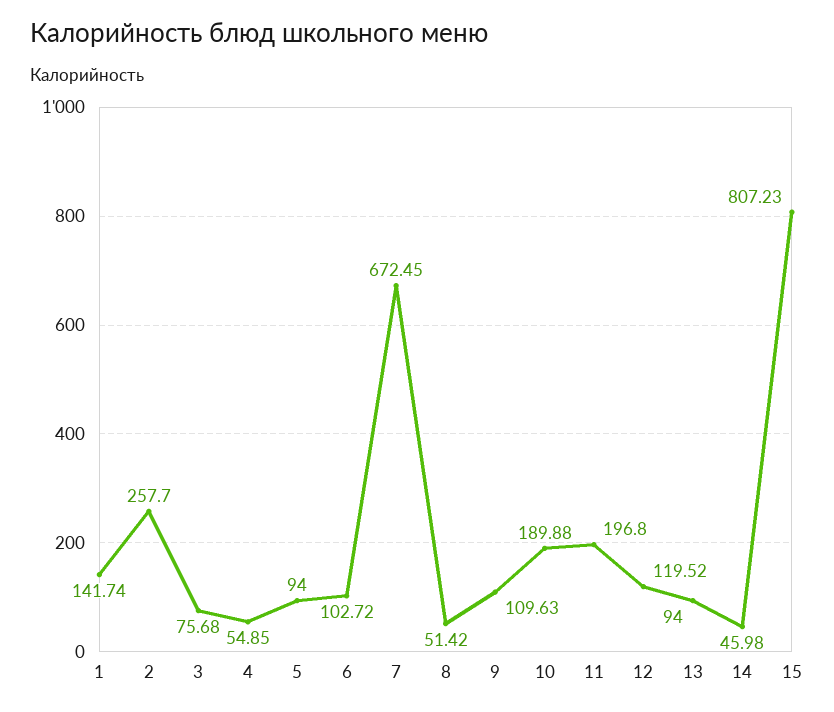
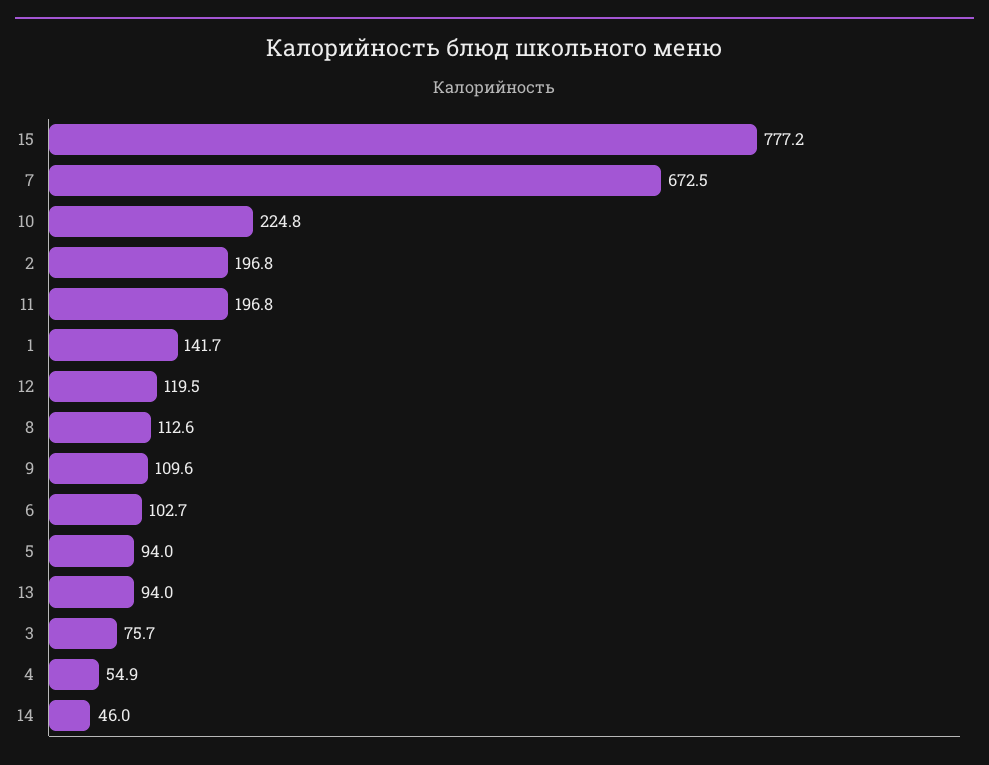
  {
    "1": 141.74,
-   "2": 257.7,
+   "2": 196.8,
    "3": 75.68,
    "4": 54.85,
    "5": 94,
    "6": 102.72,
    "7": 672.45,
-   "8": 51.42,
+   "8": 112.6,
    "9": 109.63,
-   "10": 189.88,
+   "10": 224.8,
    "11": 196.8,
    "12": 119.52,
    "13": 94,
    "14": 45.98,
-   "15": 807.23
+   "15": 777.2
  }

